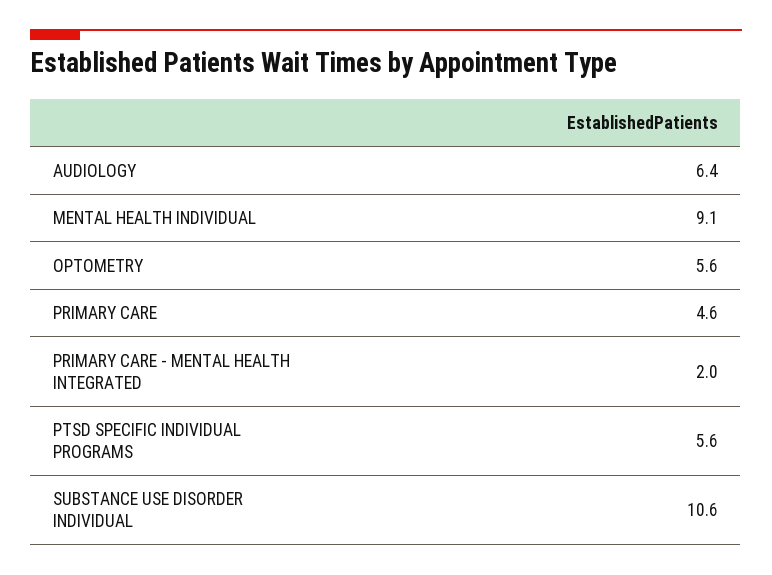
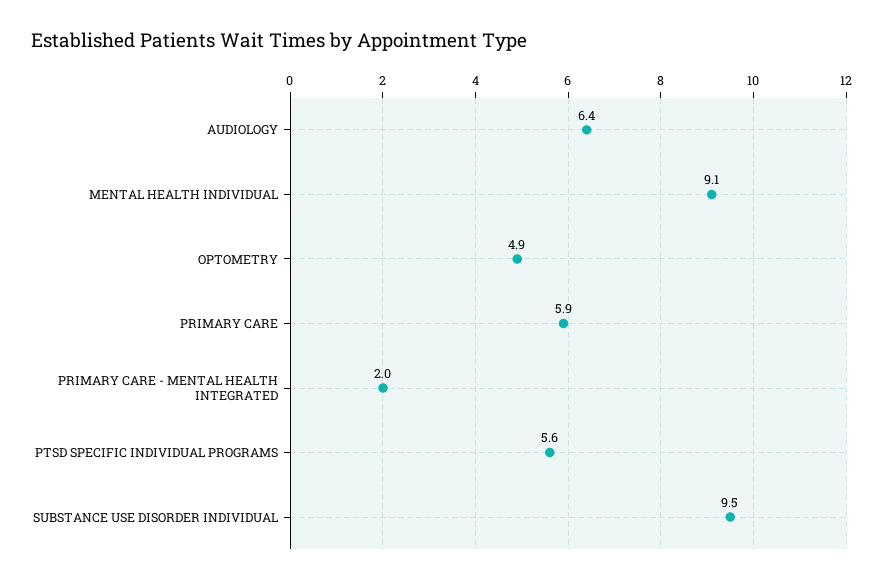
  {
    "AUDIOLOGY": 6.4,
    "MENTAL HEALTH INDIVIDUAL": 9.1,
-   "OPTOMETRY": 5.6,
+   "OPTOMETRY": 4.9,
-   "PRIMARY CARE": 4.6,
+   "PRIMARY CARE": 5.9,
    "PRIMARY CARE - MENTAL HEALTH INTEGRATED": 2,
    "PTSD SPECIFIC INDIVIDUAL PROGRAMS": 5.6,
-   "SUBSTANCE USE DISORDER INDIVIDUAL": 10.6
+   "SUBSTANCE USE DISORDER INDIVIDUAL": 9.5
  }

